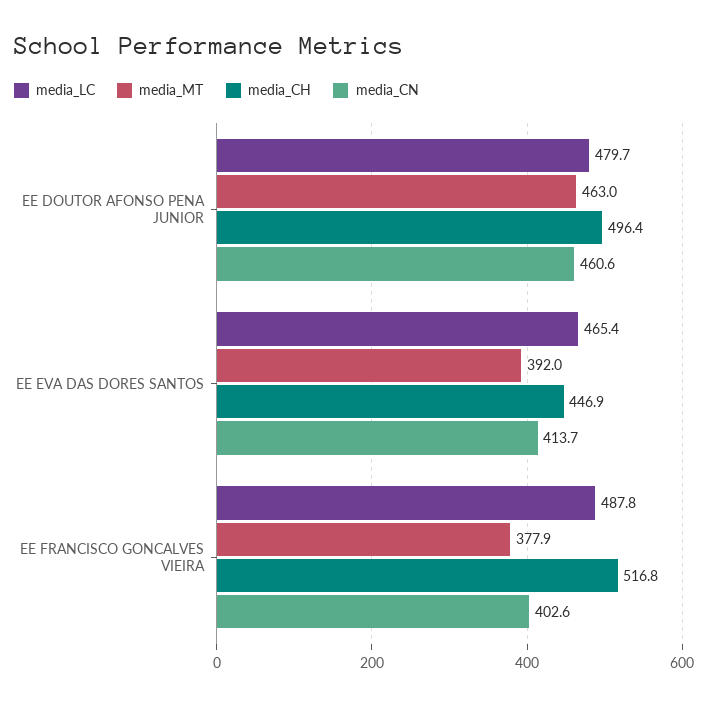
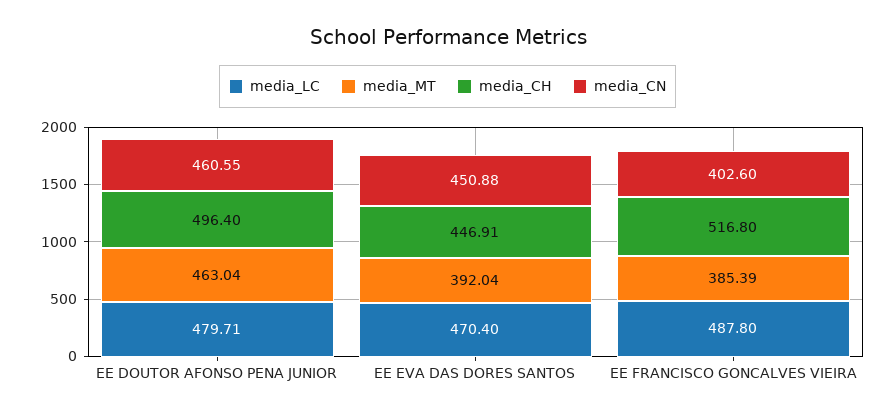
  {
    "media_LC": {
      "EE DOUTOR AFONSO PENA JUNIOR": 479.71,
-     "EE EVA DAS DORES SANTOS": 465.4,
+     "EE EVA DAS DORES SANTOS": 470.4,
      "EE FRANCISCO GONCALVES VIEIRA": 487.8
    },
    "media_MT": {
      "EE DOUTOR AFONSO PENA JUNIOR": 463.04,
      "EE EVA DAS DORES SANTOS": 392.04,
-     "EE FRANCISCO GONCALVES VIEIRA": 377.9
+     "EE FRANCISCO GONCALVES VIEIRA": 385.39
    },
    "media_CH": {
      "EE DOUTOR AFONSO PENA JUNIOR": 496.4,
      "EE EVA DAS DORES SANTOS": 446.91,
      "EE FRANCISCO GONCALVES VIEIRA": 516.8
    },
    "media_CN": {
      "EE DOUTOR AFONSO PENA JUNIOR": 460.55,
-     "EE EVA DAS DORES SANTOS": 413.7,
+     "EE EVA DAS DORES SANTOS": 450.88,
      "EE FRANCISCO GONCALVES VIEIRA": 402.6
    }
  }

